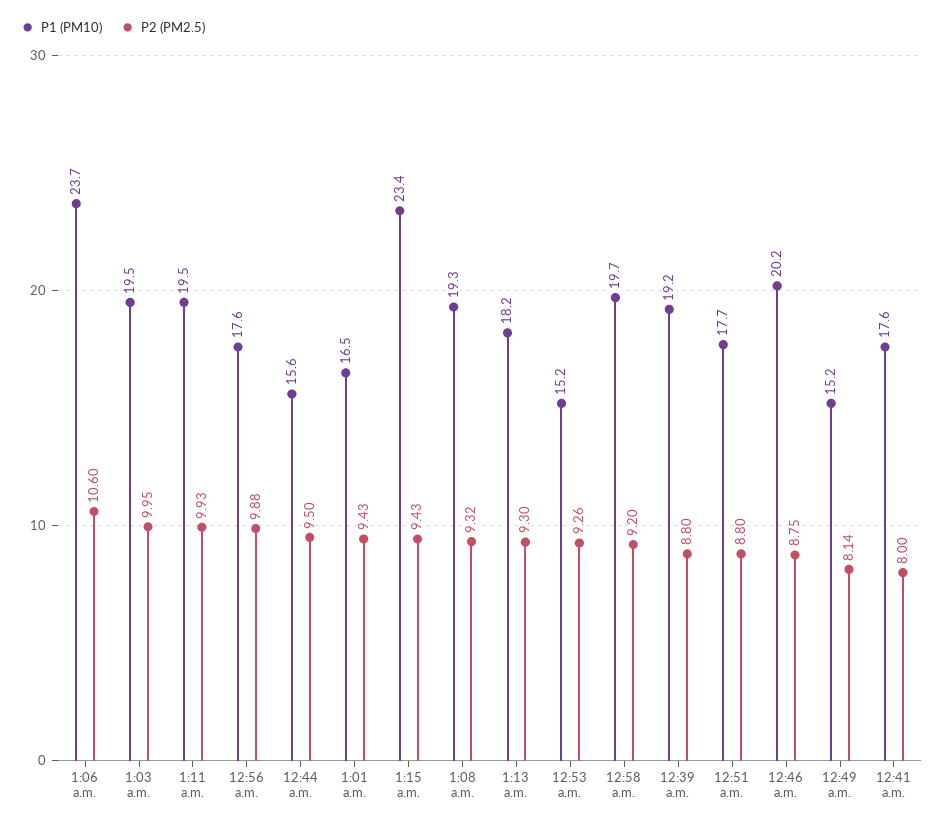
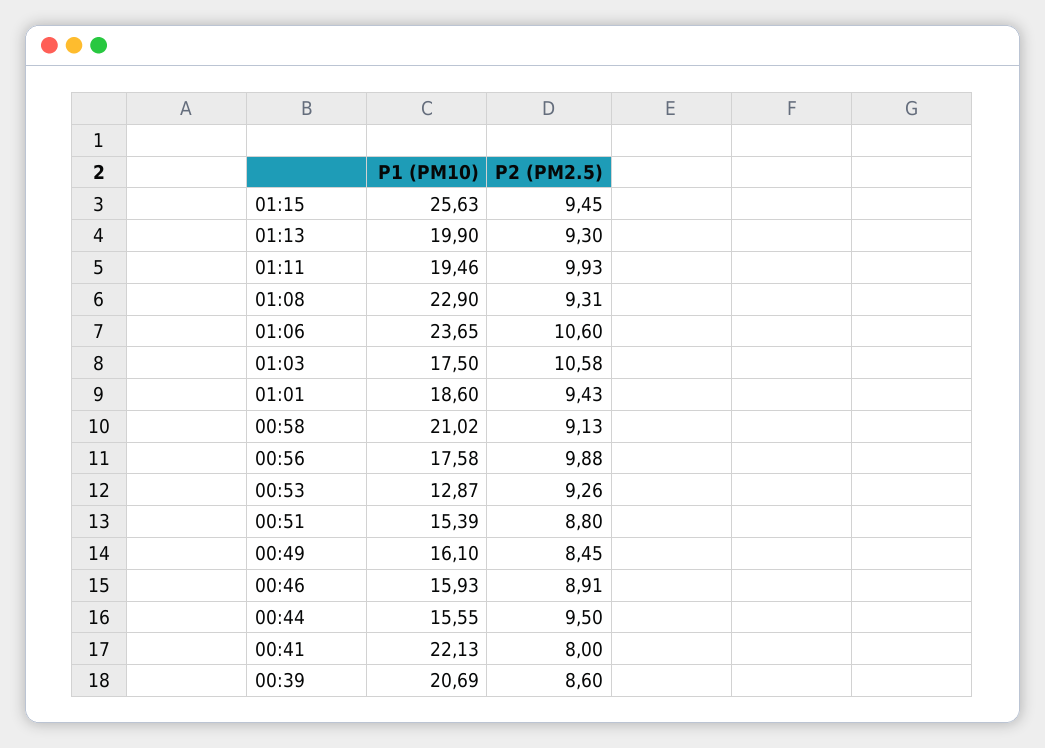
  {
    "P1 (PM10)": {
      "1:06 a.m.": 23.65,
-     "1:03 a.m.": 19.5,
+     "1:03 a.m.": 17.5,
      "1:11 a.m.": 19.46,
      "12:56 a.m.": 17.58,
      "12:44 a.m.": 15.55,
-     "1:01 a.m.": 16.5,
+     "1:01 a.m.": 18.6,
-     "1:15 a.m.": 23.4,
+     "1:15 a.m.": 25.63,
-     "1:08 a.m.": 19.3,
+     "1:08 a.m.": 22.9,
-     "1:13 a.m.": 18.2,
+     "1:13 a.m.": 19.9,
-     "12:53 a.m.": 15.2,
+     "12:53 a.m.": 12.87,
-     "12:58 a.m.": 19.7,
+     "12:58 a.m.": 21.02,
-     "12:39 a.m.": 19.2,
+     "12:39 a.m.": 20.69,
-     "12:51 a.m.": 17.7,
+     "12:51 a.m.": 15.39,
-     "12:46 a.m.": 20.2,
+     "12:46 a.m.": 15.93,
-     "12:49 a.m.": 15.2,
+     "12:49 a.m.": 16.1,
-     "12:41 a.m.": 17.6
+     "12:41 a.m.": 22.13
    },
    "P2 (PM2.5)": {
      "1:06 a.m.": 10.6,
-     "1:03 a.m.": 9.95,
+     "1:03 a.m.": 10.58,
      "1:11 a.m.": 9.93,
      "12:56 a.m.": 9.88,
      "12:44 a.m.": 9.5,
      "1:01 a.m.": 9.43,
-     "1:15 a.m.": 9.43,
+     "1:15 a.m.": 9.45,
-     "1:08 a.m.": 9.32,
+     "1:08 a.m.": 9.31,
      "1:13 a.m.": 9.3,
      "12:53 a.m.": 9.26,
-     "12:58 a.m.": 9.2,
+     "12:58 a.m.": 9.13,
-     "12:39 a.m.": 8.8,
+     "12:39 a.m.": 8.6,
      "12:51 a.m.": 8.8,
-     "12:46 a.m.": 8.75,
+     "12:46 a.m.": 8.91,
-     "12:49 a.m.": 8.14,
+     "12:49 a.m.": 8.45,
      "12:41 a.m.": 8
    }
  }

